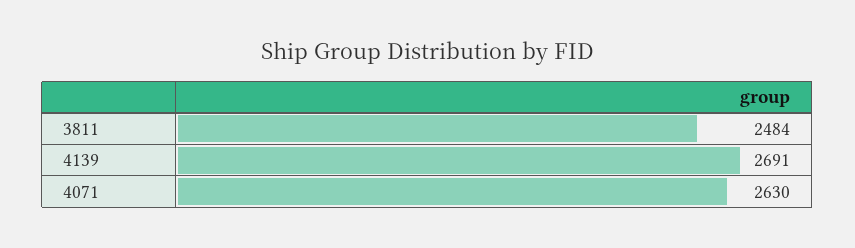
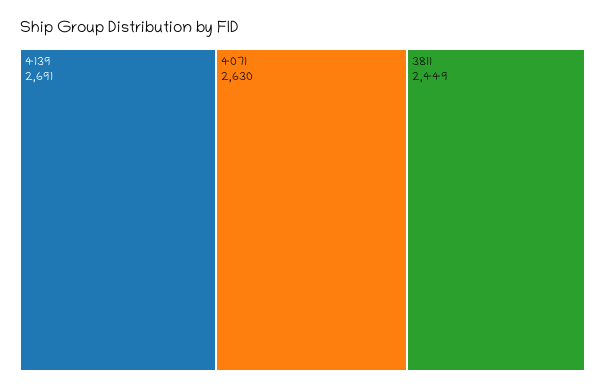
  {
-   "3811": 2484,
+   "3811": 2449,
    "4139": 2691,
    "4071": 2630
  }

